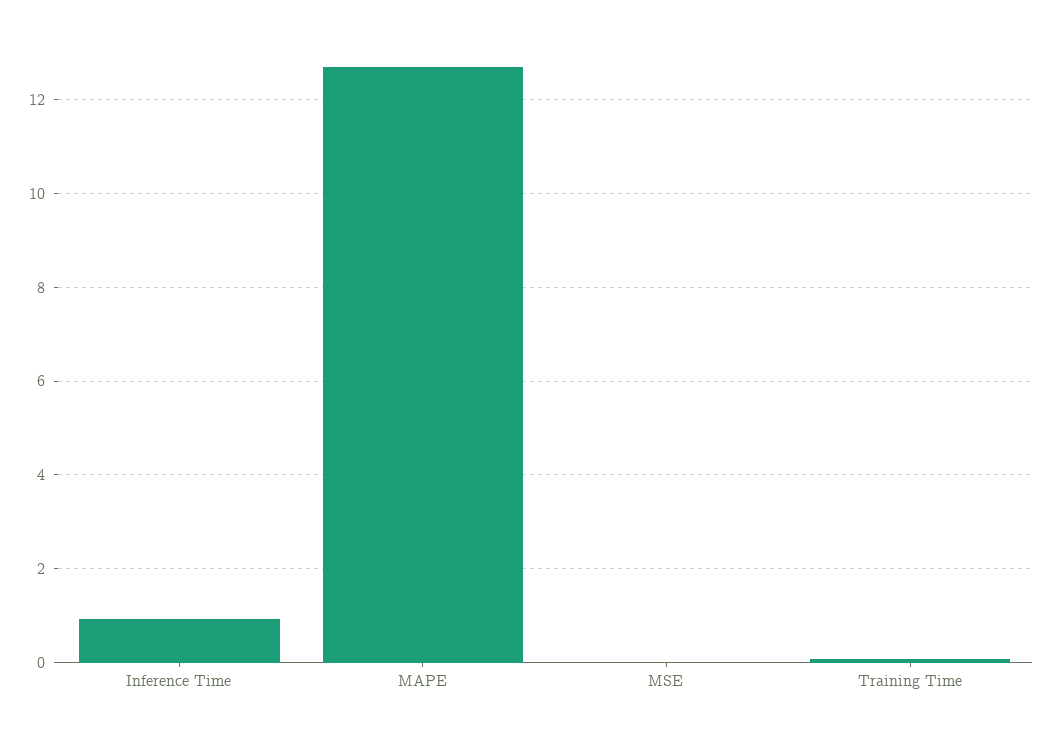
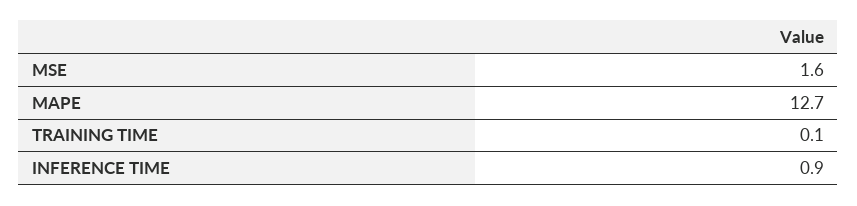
  {
    "Inference Time": 0.9,
    "MAPE": 12.7,
-   "MSE": 0,
+   "MSE": 1.6,
    "Training Time": 0.1
  }

